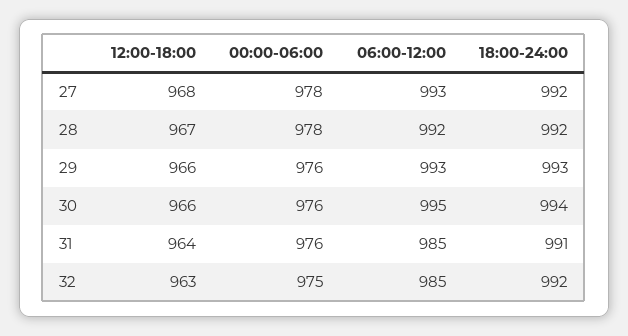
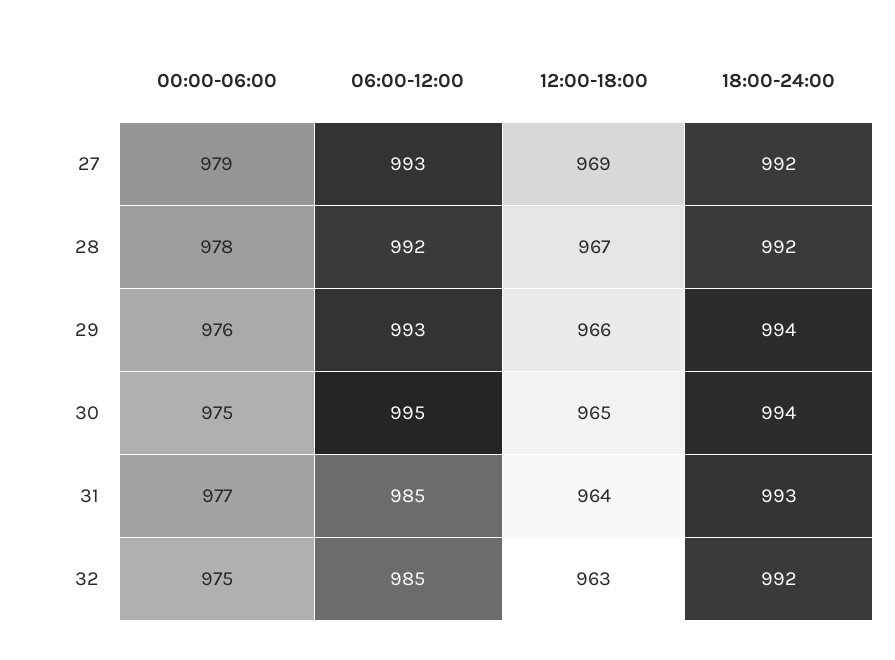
  {
    "12:00-18:00": {
-     "27": 968,
+     "27": 969,
      "28": 967,
      "29": 966,
-     "30": 966,
+     "30": 965,
      "31": 964,
      "32": 963
    },
    "00:00-06:00": {
-     "27": 978,
+     "27": 979,
      "28": 978,
      "29": 976,
-     "30": 976,
+     "30": 975,
-     "31": 976,
+     "31": 977,
      "32": 975
    },
    "06:00-12:00": {
      "27": 993,
      "28": 992,
      "29": 993,
      "30": 995,
      "31": 985,
      "32": 985
    },
    "18:00-24:00": {
      "27": 992,
      "28": 992,
-     "29": 993,
+     "29": 994,
      "30": 994,
-     "31": 991,
+     "31": 993,
      "32": 992
    }
  }

